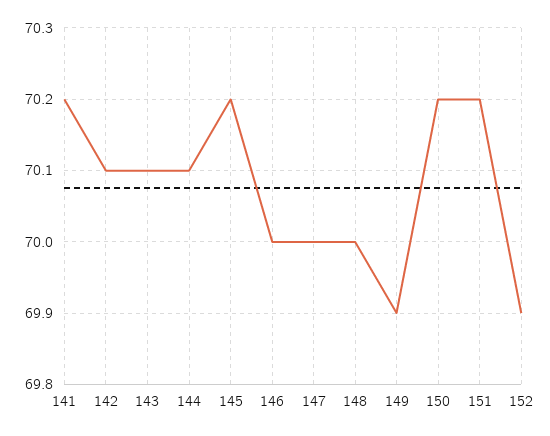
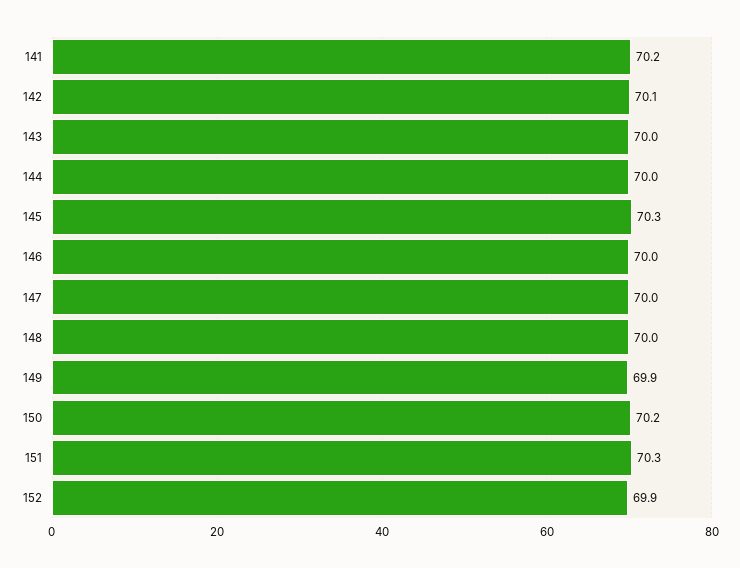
  {
    "141": 70.2,
    "142": 70.1,
-   "143": 70.1,
+   "143": 70,
-   "144": 70.1,
+   "144": 70,
-   "145": 70.2,
+   "145": 70.3,
    "146": 70,
    "147": 70,
    "148": 70,
    "149": 69.9,
    "150": 70.2,
-   "151": 70.2,
+   "151": 70.3,
    "152": 69.9
  }

